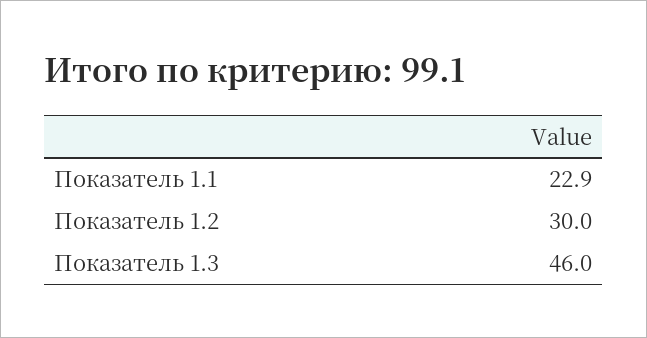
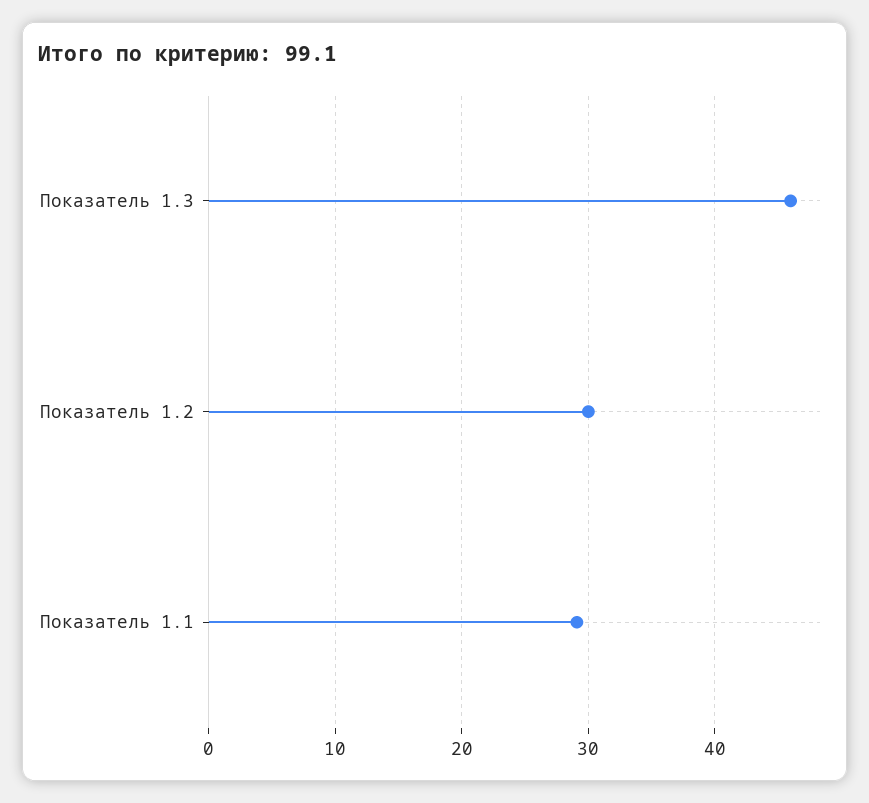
  {
-   "Показатель 1.1": 22.9,
+   "Показатель 1.1": 29,
    "Показатель 1.2": 30,
    "Показатель 1.3": 46
  }

